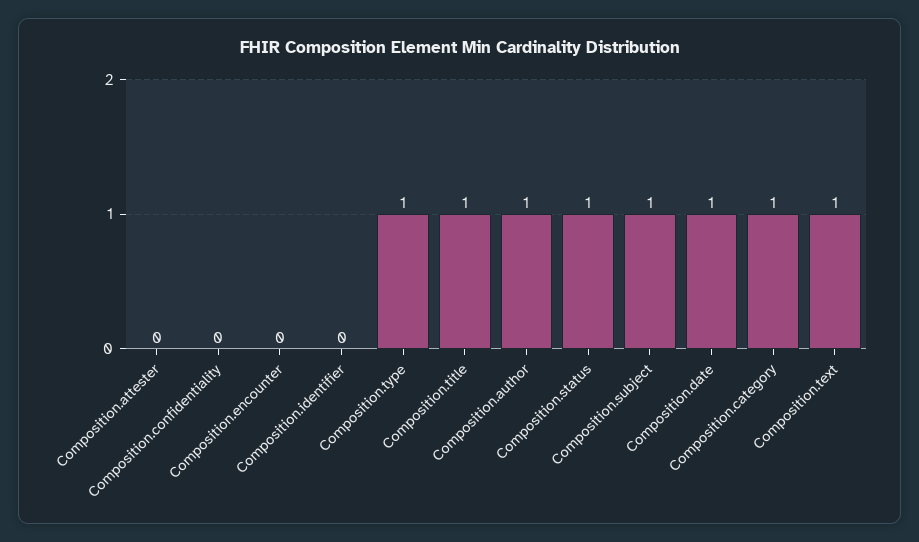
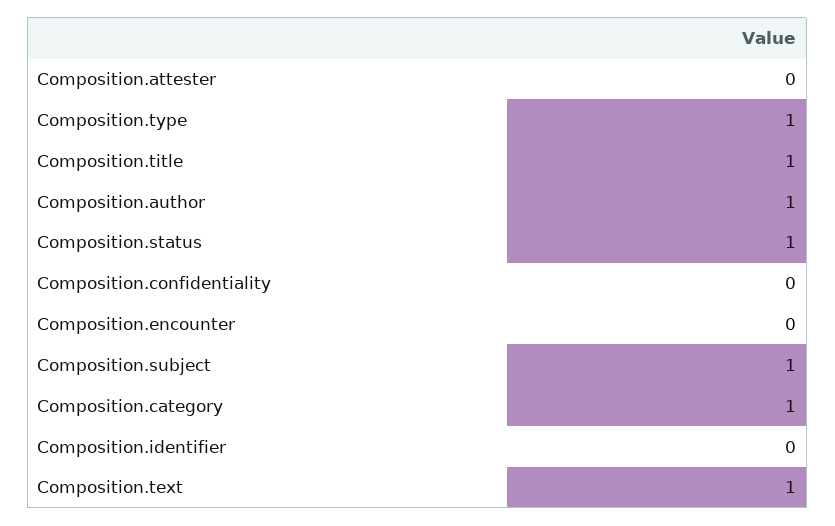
  {
    "Composition.attester": 0,
    "Composition.confidentiality": 0,
    "Composition.encounter": 0,
    "Composition.identifier": 0,
    "Composition.type": 1,
    "Composition.title": 1,
    "Composition.author": 1,
    "Composition.status": 1,
    "Composition.subject": 1,
-   "Composition.date": 1,
    "Composition.category": 1,
    "Composition.text": 1
  }

